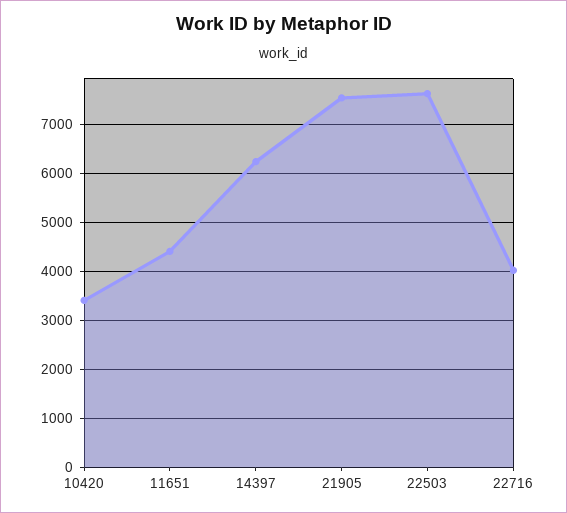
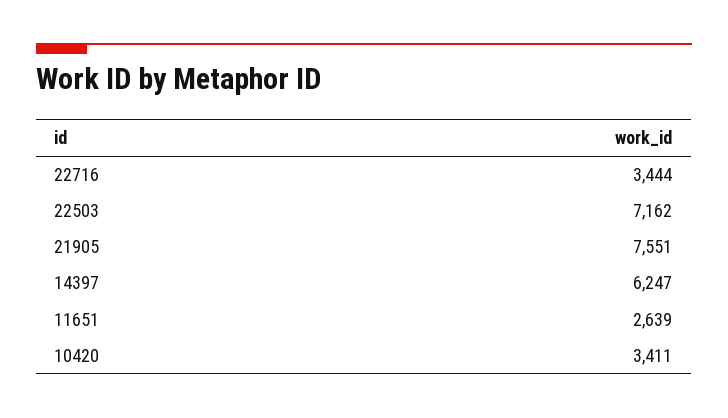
  {
    "10420": 3411,
-   "11651": 4400,
+   "11651": 2639,
    "14397": 6247,
    "21905": 7551,
-   "22503": 7600,
+   "22503": 7162,
-   "22716": 4000
+   "22716": 3444
  }

